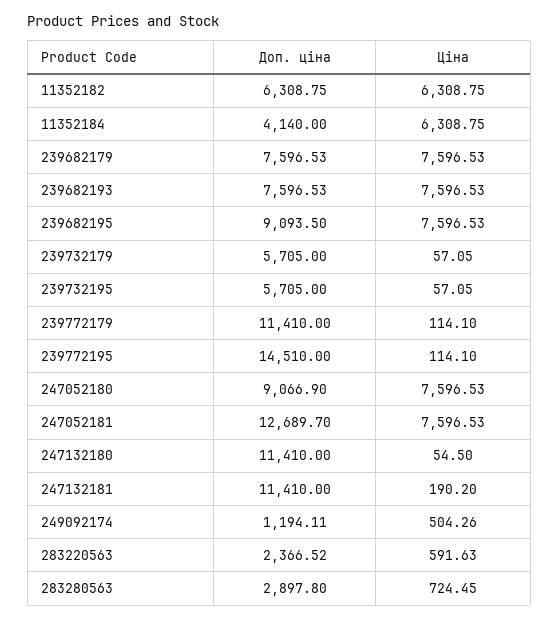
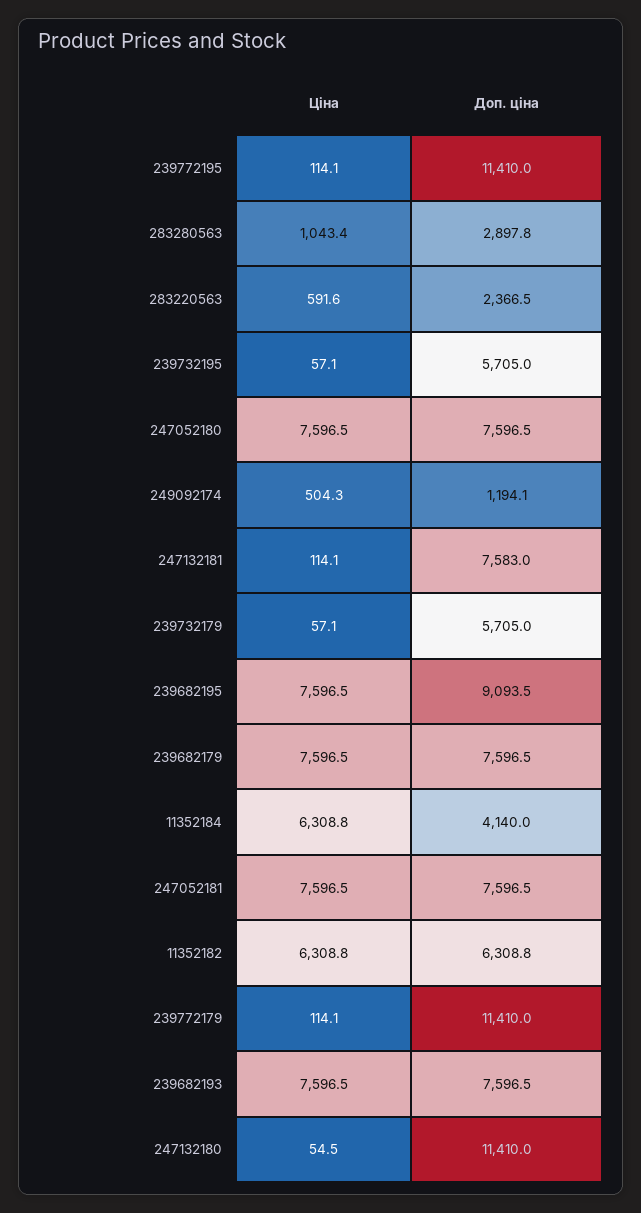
  {
    "Доп. ціна": {
      "11352182": 6308.75,
      "11352184": 4140,
      "239682179": 7596.53,
      "239682193": 7596.53,
      "239682195": 9093.5,
      "239732179": 5705,
      "239732195": 5705,
      "239772179": 11410,
-     "239772195": 14510,
+     "239772195": 11410,
-     "247052180": 9066.9,
+     "247052180": 7596.5,
-     "247052181": 12689.7,
+     "247052181": 7596.5,
      "247132180": 11410,
-     "247132181": 11410,
+     "247132181": 7583,
      "249092174": 1194.11,
      "283220563": 2366.52,
      "283280563": 2897.8
    },
    "Ціна": {
      "11352182": 6308.75,
      "11352184": 6308.75,
      "239682179": 7596.53,
      "239682193": 7596.53,
      "239682195": 7596.53,
      "239732179": 57.05,
      "239732195": 57.05,
      "239772179": 114.1,
      "239772195": 114.1,
      "247052180": 7596.53,
      "247052181": 7596.53,
      "247132180": 54.5,
-     "247132181": 190.2,
+     "247132181": 114.1,
      "249092174": 504.26,
      "283220563": 591.63,
-     "283280563": 724.45
+     "283280563": 1043.4
    }
  }

